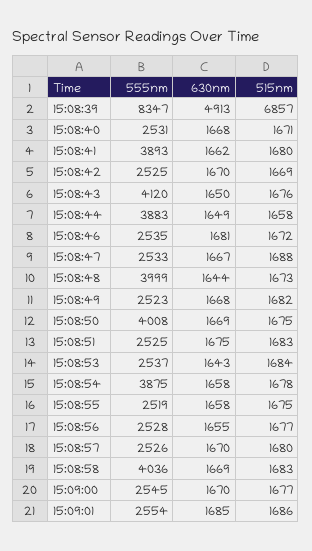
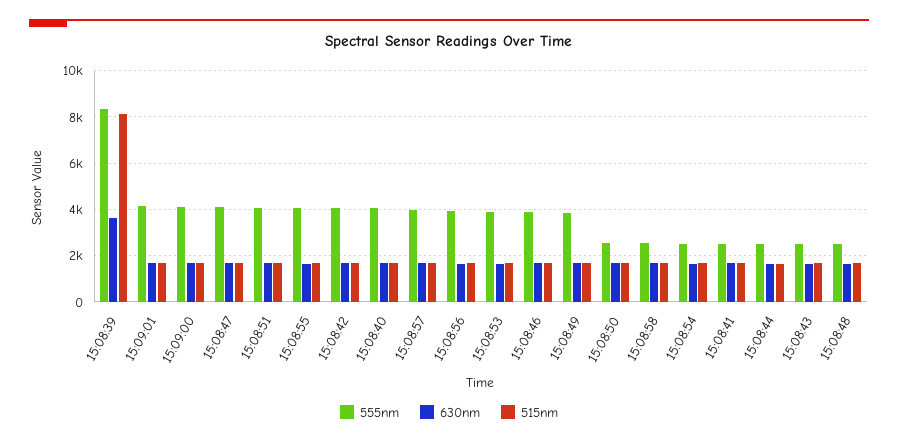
  {
    "555nm": {
      "15:08:39": 8347,
-     "15:08:40": 2531,
+     "15:08:40": 4000,
-     "15:08:41": 3893,
+     "15:08:41": 2500,
-     "15:08:42": 2525,
+     "15:08:42": 4000,
-     "15:08:43": 4120,
+     "15:08:43": 2500,
-     "15:08:44": 3883,
+     "15:08:44": 2500,
-     "15:08:46": 2535,
+     "15:08:46": 4000,
-     "15:08:47": 2533,
+     "15:08:47": 4000,
-     "15:08:48": 3999,
+     "15:08:48": 2500,
-     "15:08:49": 2523,
+     "15:08:49": 4000,
-     "15:08:50": 4008,
+     "15:08:50": 2500,
-     "15:08:51": 2525,
+     "15:08:51": 4000,
-     "15:08:53": 2537,
+     "15:08:53": 4000,
-     "15:08:54": 3875,
+     "15:08:54": 2500,
-     "15:08:55": 2519,
+     "15:08:55": 4000,
-     "15:08:56": 2528,
+     "15:08:56": 4000,
-     "15:08:57": 2526,
+     "15:08:57": 4000,
-     "15:08:58": 4036,
+     "15:08:58": 2500,
-     "15:09:00": 2545,
+     "15:09:00": 4000,
-     "15:09:01": 2554
+     "15:09:01": 4000
    },
    "630nm": {
-     "15:08:39": 4913,
+     "15:08:39": 3500,
      "15:08:40": 1668,
      "15:08:41": 1662,
      "15:08:42": 1670,
      "15:08:43": 1650,
      "15:08:44": 1649,
      "15:08:46": 1681,
      "15:08:47": 1667,
      "15:08:48": 1644,
      "15:08:49": 1668,
      "15:08:50": 1669,
      "15:08:51": 1675,
      "15:08:53": 1643,
      "15:08:54": 1658,
      "15:08:55": 1658,
      "15:08:56": 1655,
      "15:08:57": 1670,
      "15:08:58": 1669,
      "15:09:00": 1670,
      "15:09:01": 1685
    },
    "515nm": {
-     "15:08:39": 6857,
+     "15:08:39": 8000,
      "15:08:40": 1671,
      "15:08:41": 1680,
      "15:08:42": 1669,
      "15:08:43": 1676,
      "15:08:44": 1658,
      "15:08:46": 1672,
      "15:08:47": 1688,
      "15:08:48": 1673,
      "15:08:49": 1682,
      "15:08:50": 1675,
      "15:08:51": 1683,
      "15:08:53": 1684,
      "15:08:54": 1678,
      "15:08:55": 1675,
      "15:08:56": 1677,
      "15:08:57": 1680,
      "15:08:58": 1683,
      "15:09:00": 1677,
      "15:09:01": 1686
    }
  }

